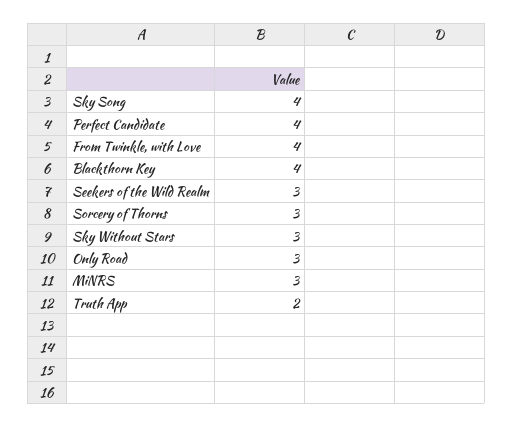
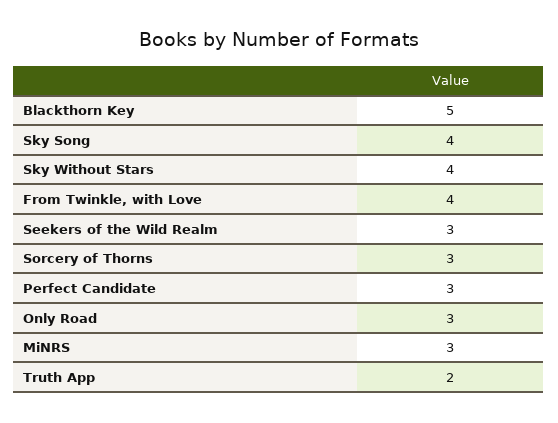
  {
    "Sky Song": 4,
-   "Perfect Candidate": 4,
+   "Perfect Candidate": 3,
    "From Twinkle, with Love": 4,
-   "Blackthorn Key": 4,
+   "Blackthorn Key": 5,
    "Seekers of the Wild Realm": 3,
    "Sorcery of Thorns": 3,
-   "Sky Without Stars": 3,
+   "Sky Without Stars": 4,
    "Only Road": 3,
    "MiNRS": 3,
    "Truth App": 2
  }

